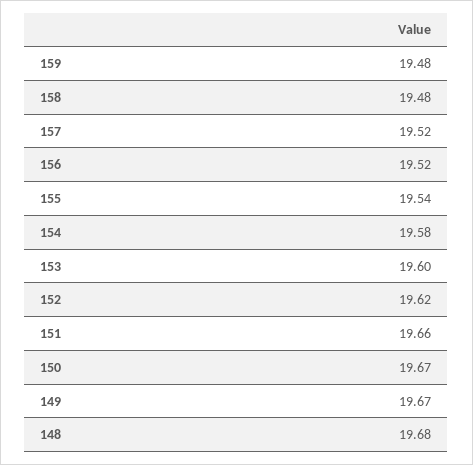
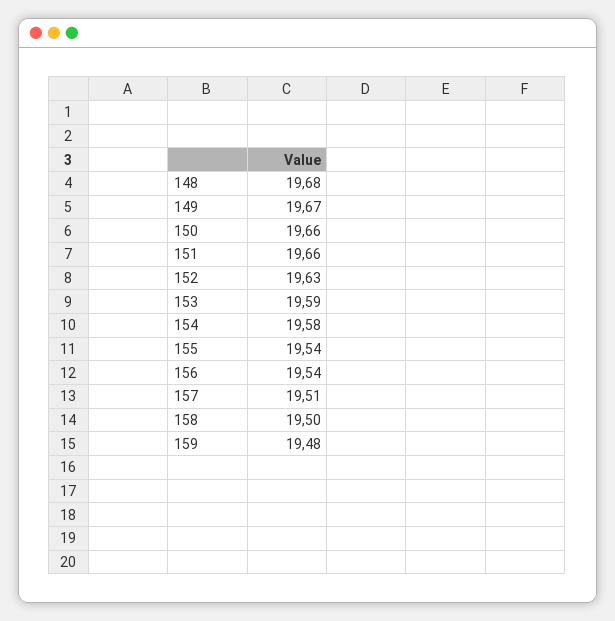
  {
    "159": 19.48,
-   "158": 19.48,
+   "158": 19.5,
-   "157": 19.52,
+   "157": 19.51,
-   "156": 19.52,
+   "156": 19.54,
    "155": 19.54,
    "154": 19.58,
-   "153": 19.6,
+   "153": 19.59,
-   "152": 19.62,
+   "152": 19.63,
    "151": 19.66,
-   "150": 19.67,
+   "150": 19.66,
    "149": 19.67,
    "148": 19.68
  }

